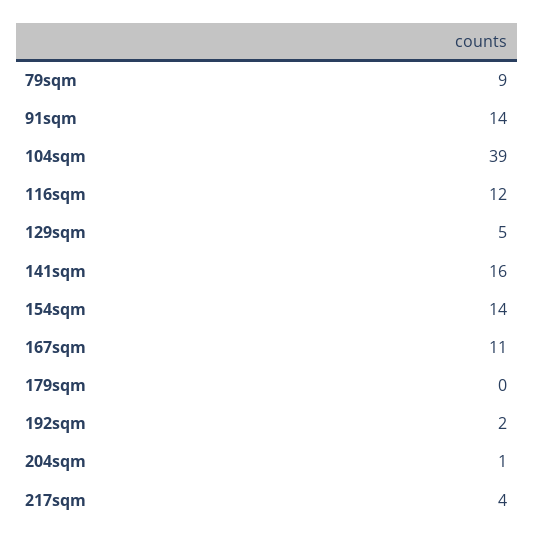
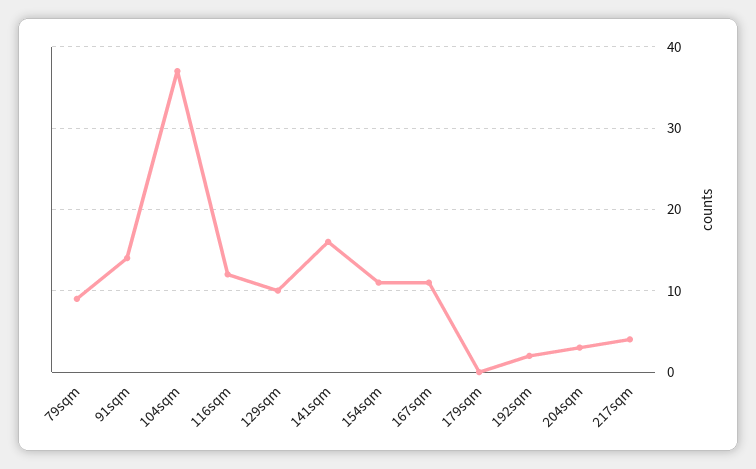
  {
    "79sqm": 9,
    "91sqm": 14,
-   "104sqm": 39,
+   "104sqm": 37,
    "116sqm": 12,
-   "129sqm": 5,
+   "129sqm": 10,
    "141sqm": 16,
-   "154sqm": 14,
+   "154sqm": 11,
    "167sqm": 11,
    "179sqm": 0,
    "192sqm": 2,
-   "204sqm": 1,
+   "204sqm": 3,
    "217sqm": 4
  }

